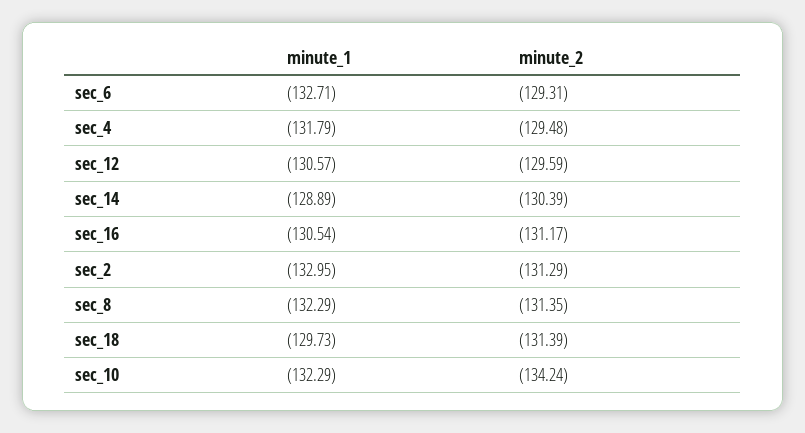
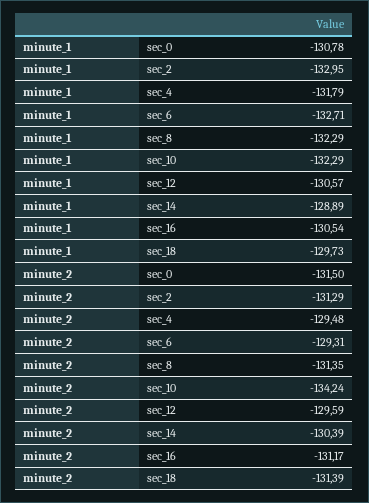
  {
    "minute_1": {
      "sec_6": -132.71,
      "sec_4": -131.79,
      "sec_12": -130.57,
      "sec_14": -128.89,
      "sec_16": -130.54,
      "sec_2": -132.95,
      "sec_8": -132.29,
      "sec_18": -129.73,
-     "sec_10": -132.29
+     "sec_10": -132.29,
+     "sec_0": -130.78
    },
    "minute_2": {
      "sec_6": -129.31,
      "sec_4": -129.48,
      "sec_12": -129.59,
      "sec_14": -130.39,
      "sec_16": -131.17,
      "sec_2": -131.29,
      "sec_8": -131.35,
      "sec_18": -131.39,
-     "sec_10": -134.24
+     "sec_10": -134.24,
+     "sec_0": -131.5
    }
  }

